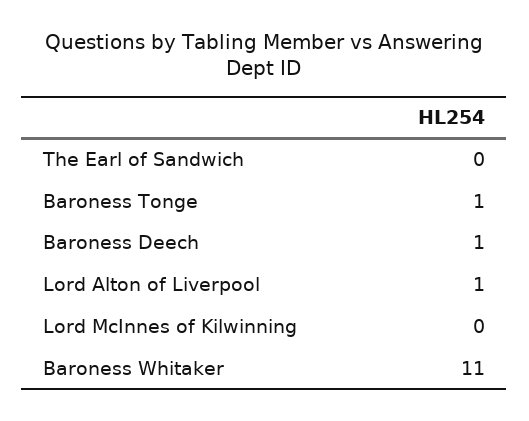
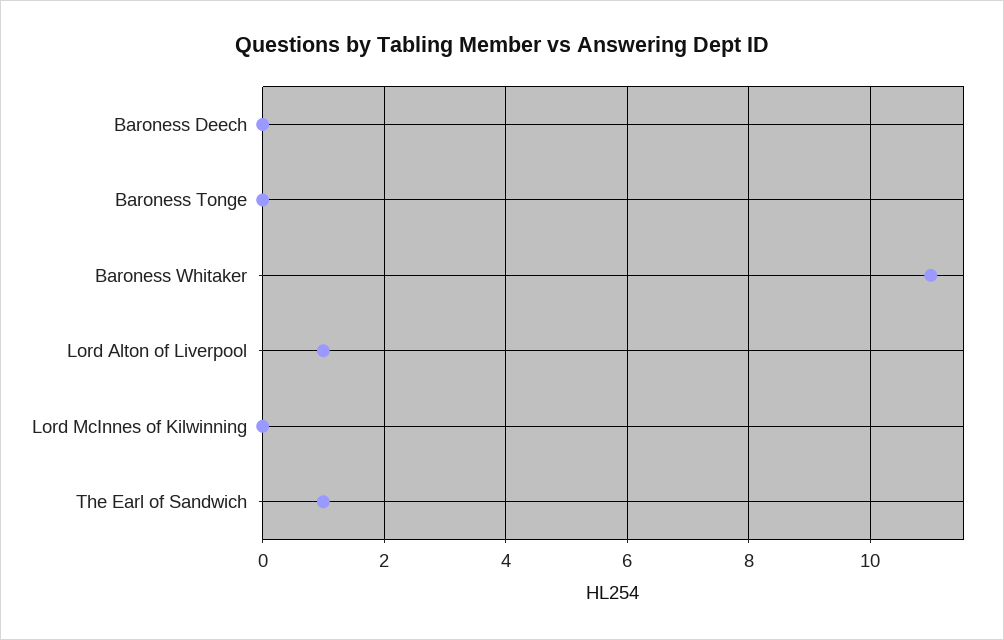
  {
-   "The Earl of Sandwich": 0,
+   "The Earl of Sandwich": 1,
-   "Baroness Tonge": 1,
+   "Baroness Tonge": 0,
-   "Baroness Deech": 1,
+   "Baroness Deech": 0,
    "Lord Alton of Liverpool": 1,
    "Lord McInnes of Kilwinning": 0,
    "Baroness Whitaker": 11
  }

